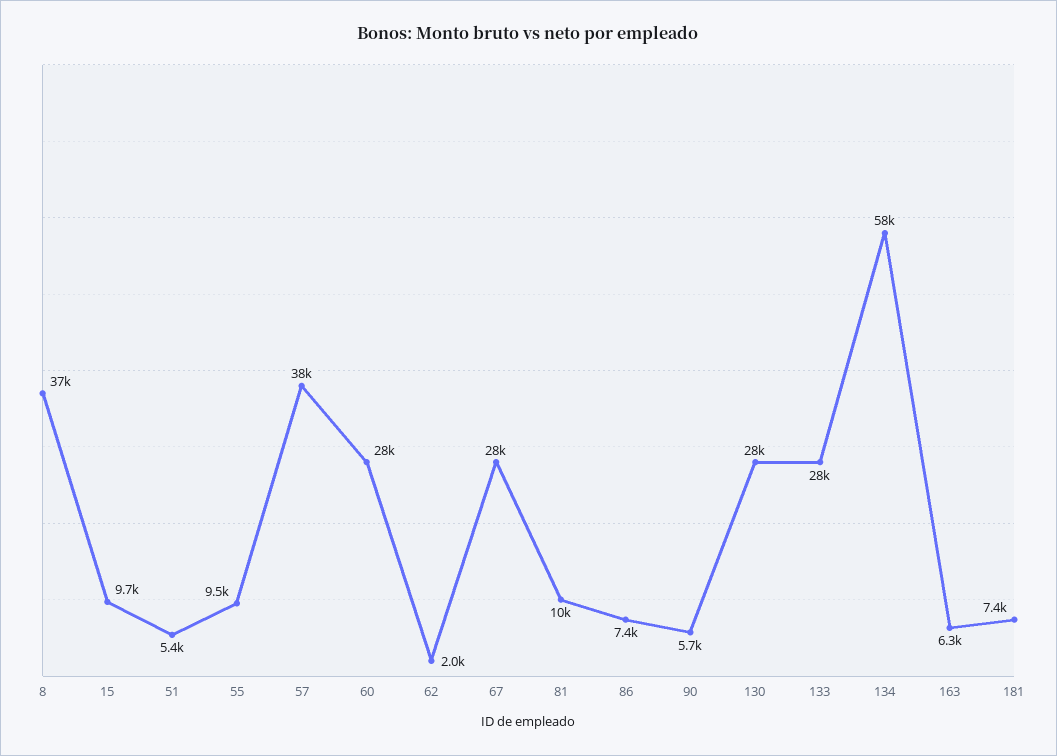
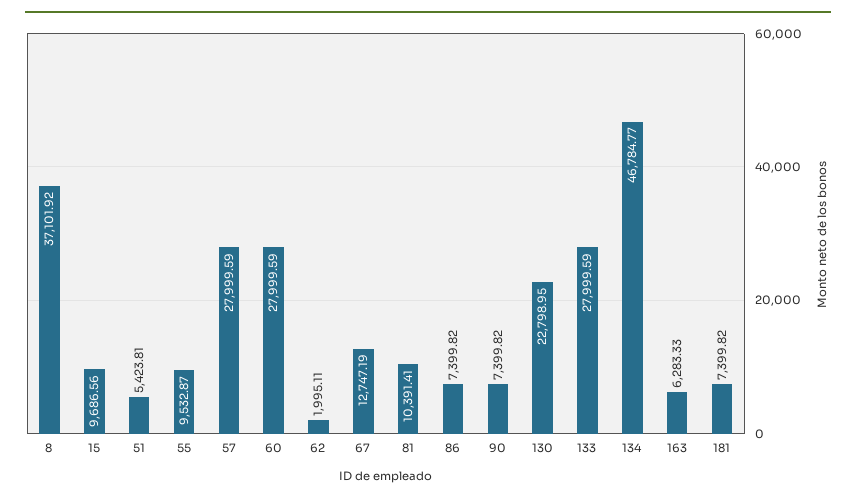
  {
    "8": 37101.92,
    "15": 9686.56,
    "51": 5423.81,
    "55": 9532.87,
-   "57": 38000,
+   "57": 27999.59,
    "60": 27999.59,
    "62": 1995.11,
-   "67": 28000,
+   "67": 12747.19,
    "81": 10391.41,
    "86": 7399.82,
-   "90": 5700,
+   "90": 7399.82,
-   "130": 28000,
+   "130": 22798.95,
    "133": 27999.59,
-   "134": 58000,
+   "134": 46784.77,
    "163": 6283.33,
    "181": 7399.82
  }

